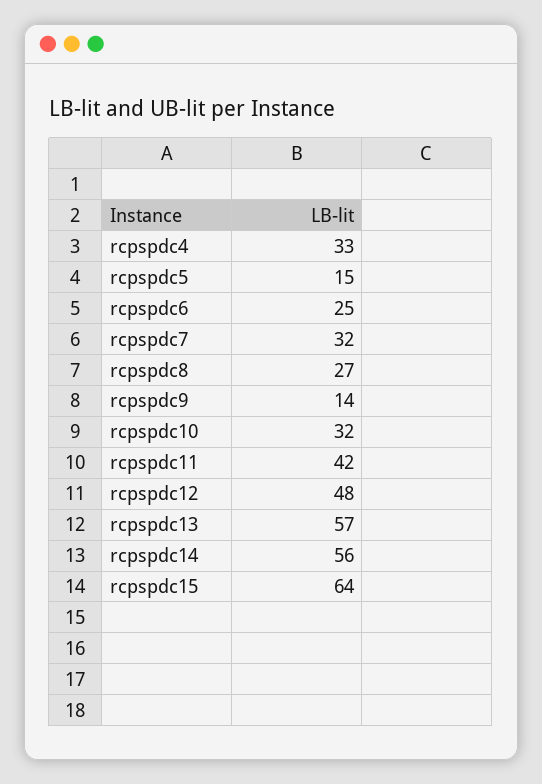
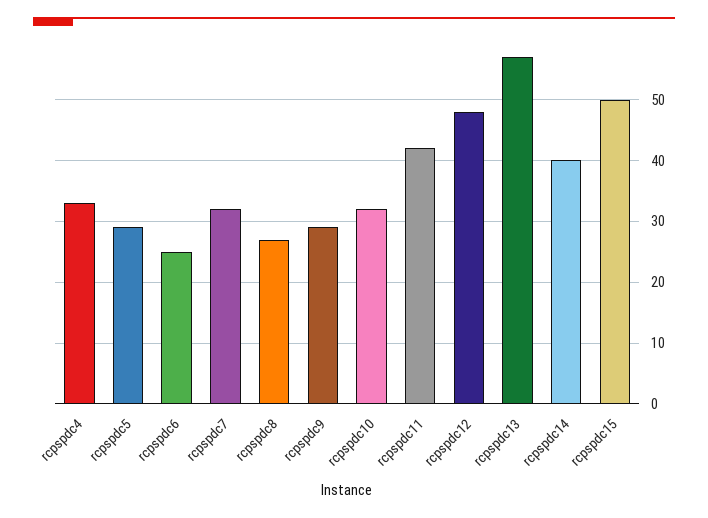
  {
    "rcpspdc4": 33,
-   "rcpspdc5": 15,
+   "rcpspdc5": 29,
    "rcpspdc6": 25,
    "rcpspdc7": 32,
    "rcpspdc8": 27,
-   "rcpspdc9": 14,
+   "rcpspdc9": 29,
    "rcpspdc10": 32,
    "rcpspdc11": 42,
    "rcpspdc12": 48,
    "rcpspdc13": 57,
-   "rcpspdc14": 56,
+   "rcpspdc14": 40,
-   "rcpspdc15": 64
+   "rcpspdc15": 50
  }

